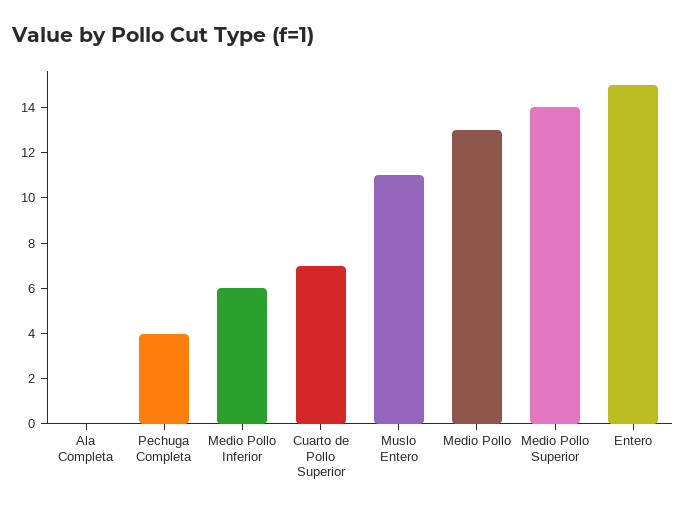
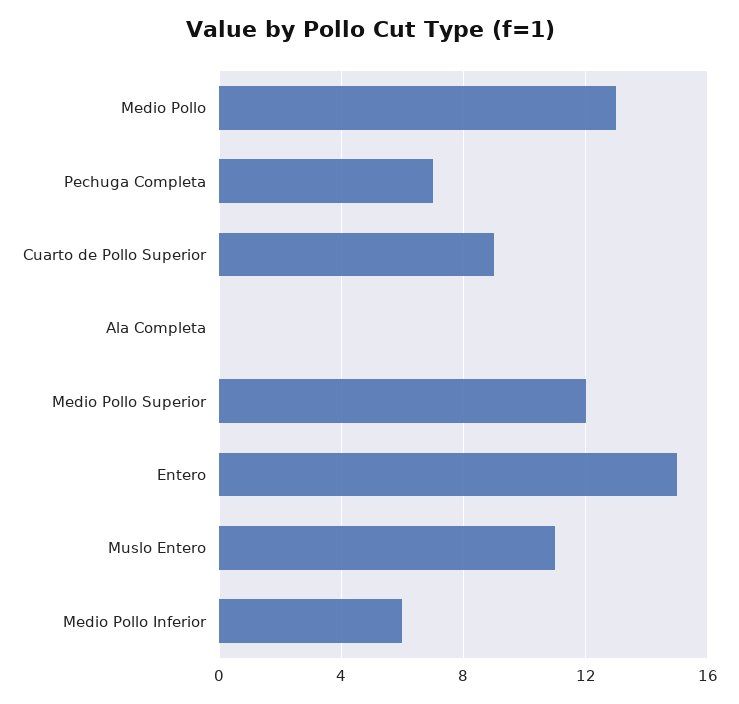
  {
    "Ala Completa": 0,
-   "Pechuga Completa": 4,
+   "Pechuga Completa": 7,
    "Medio Pollo Inferior": 6,
-   "Cuarto de Pollo Superior": 7,
+   "Cuarto de Pollo Superior": 9,
    "Muslo Entero": 11,
    "Medio Pollo": 13,
-   "Medio Pollo Superior": 14,
+   "Medio Pollo Superior": 12,
    "Entero": 15
  }

